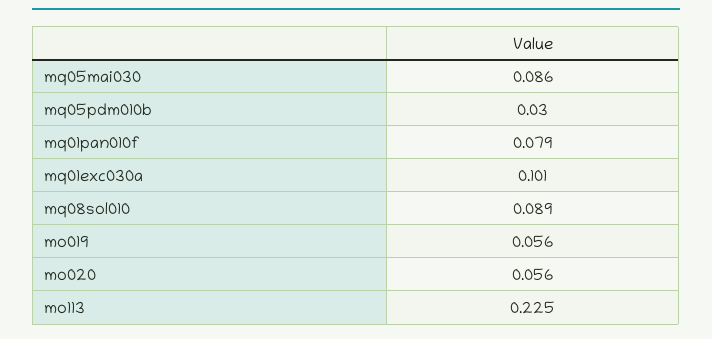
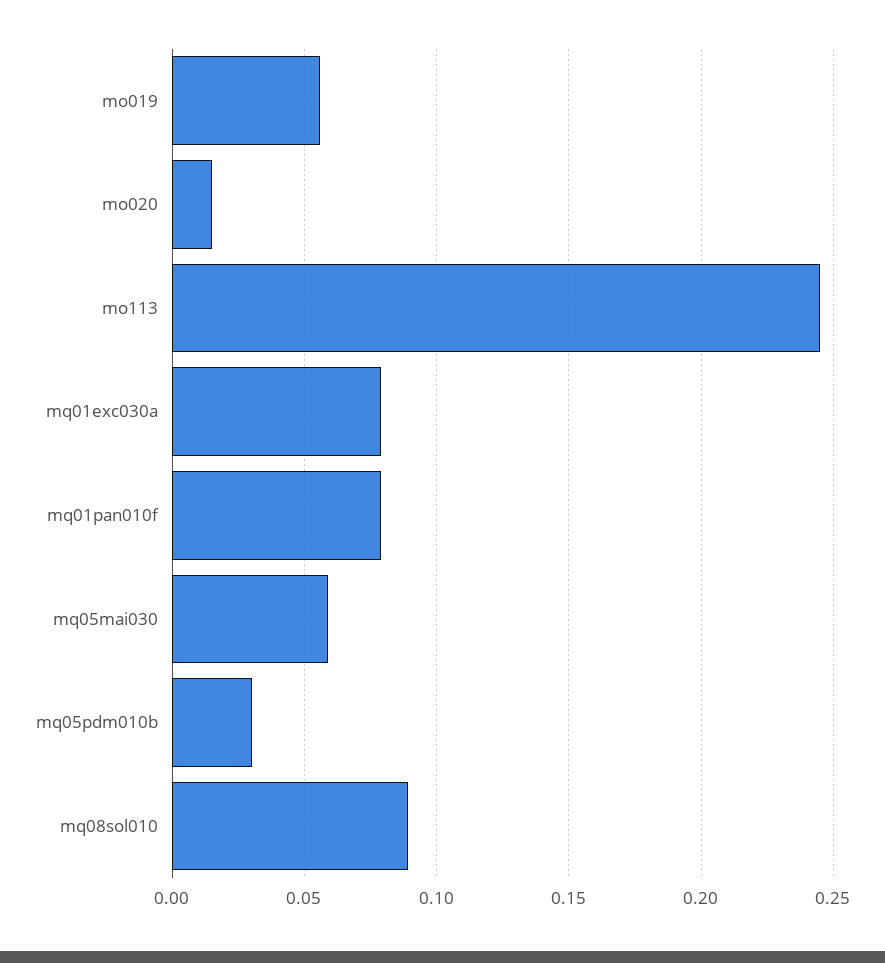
  {
-   "mq05mai030": 0.086,
+   "mq05mai030": 0.06,
    "mq05pdm010b": 0.03,
    "mq01pan010f": 0.079,
-   "mq01exc030a": 0.101,
+   "mq01exc030a": 0.08,
    "mq08sol010": 0.089,
    "mo019": 0.056,
-   "mo020": 0.056,
+   "mo020": 0.015,
-   "mo113": 0.225
+   "mo113": 0.245
  }

